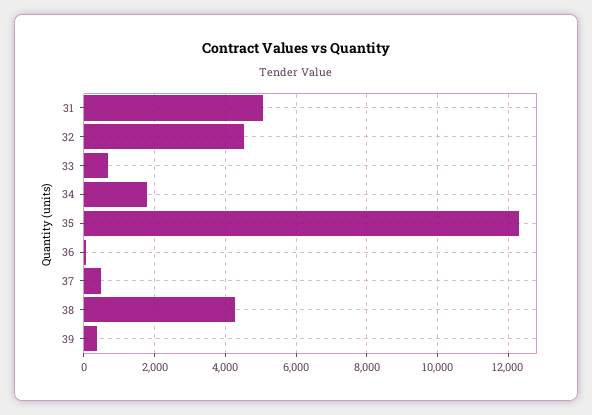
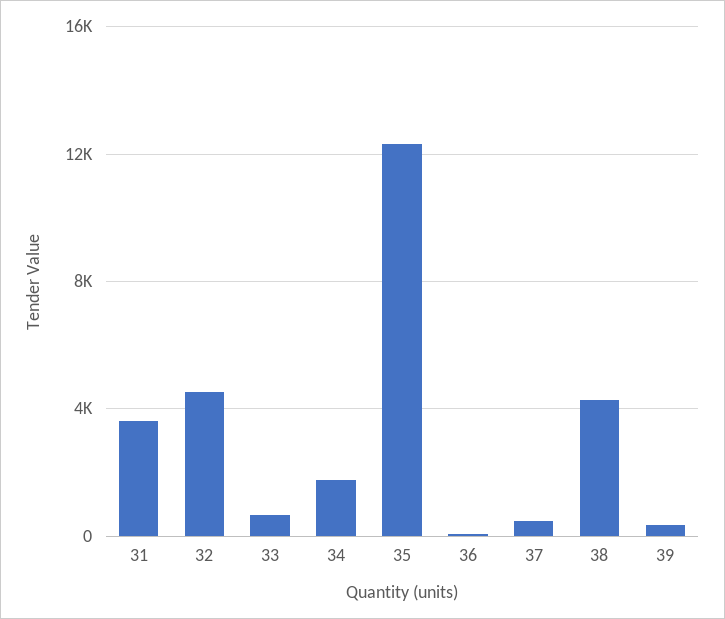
  {
-   "31": 5000,
+   "31": 3500,
    "32": 4600,
    "33": 600,
    "34": 1800,
    "35": 12400,
    "36": 0,
    "37": 400,
    "38": 4200,
    "39": 400
  }

